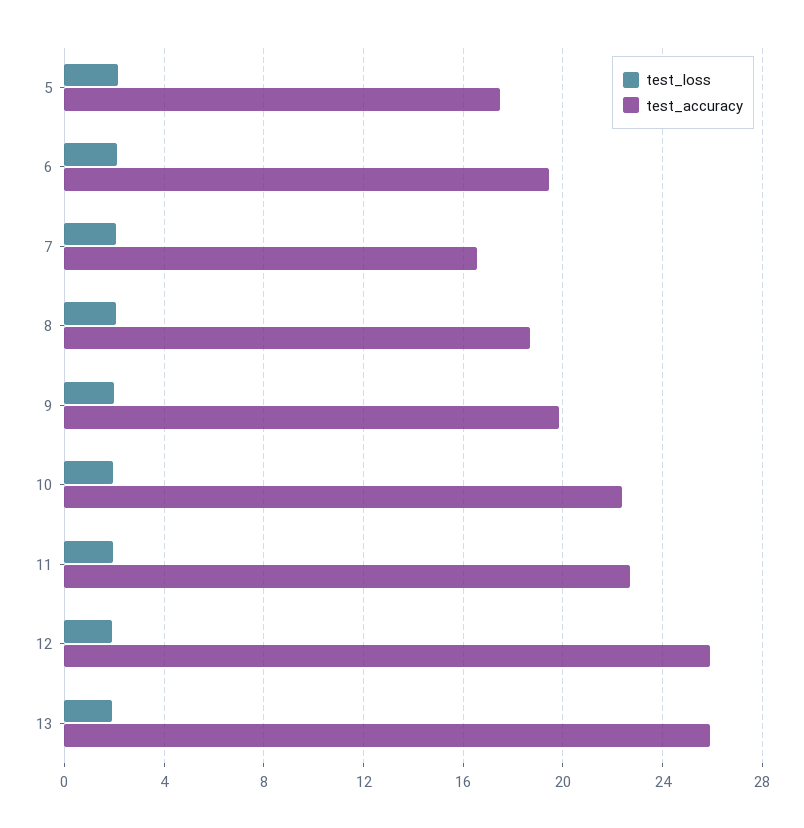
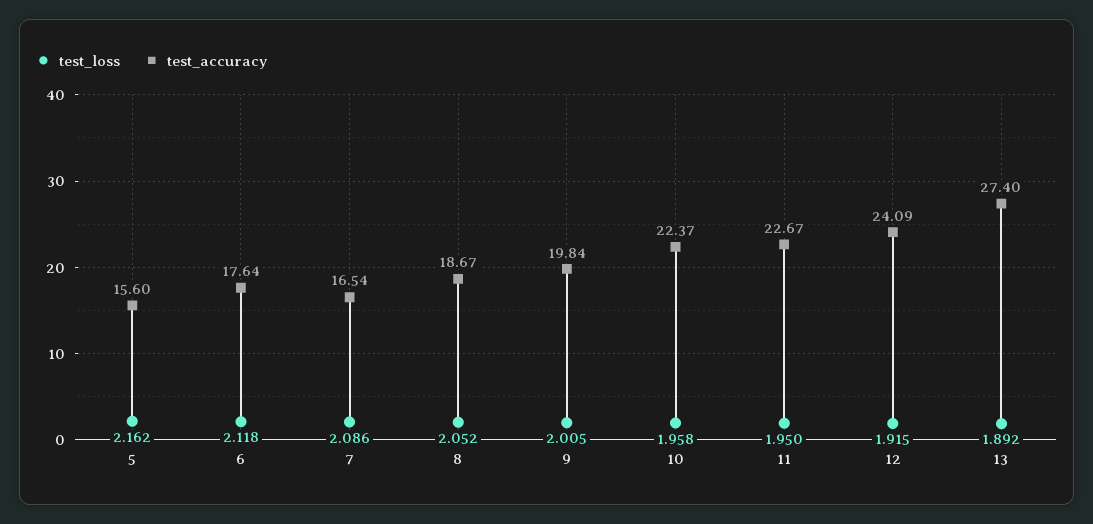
  {
    "test_loss": {
      "5": 2.162,
      "6": 2.118,
      "7": 2.086,
      "8": 2.052,
      "9": 2.005,
      "10": 1.958,
      "11": 1.95,
      "12": 1.915,
      "13": 1.892
    },
    "test_accuracy": {
-     "5": 17.5,
+     "5": 15.6,
-     "6": 19.5,
+     "6": 17.64,
      "7": 16.54,
      "8": 18.67,
      "9": 19.84,
      "10": 22.37,
      "11": 22.67,
-     "12": 26,
+     "12": 24.09,
-     "13": 26
+     "13": 27.4
    }
  }

